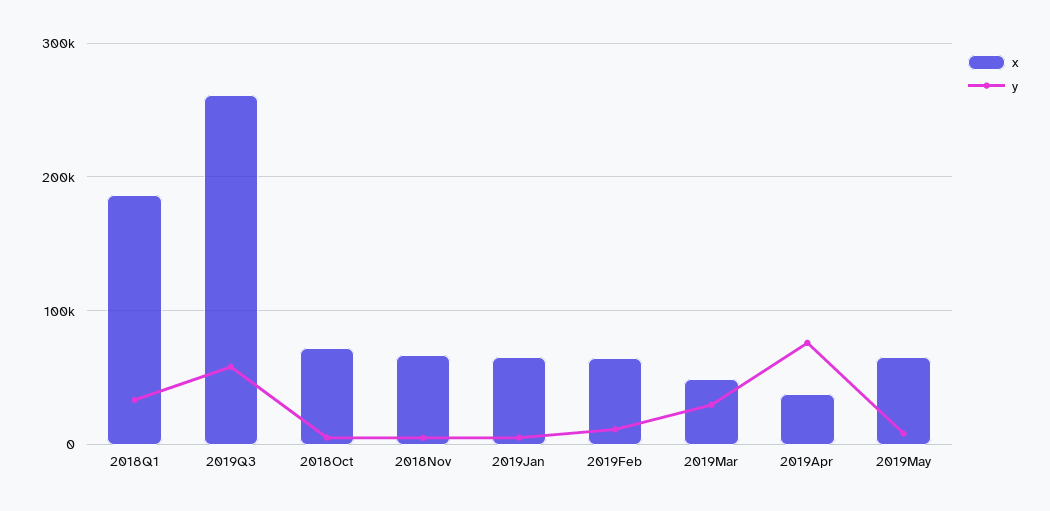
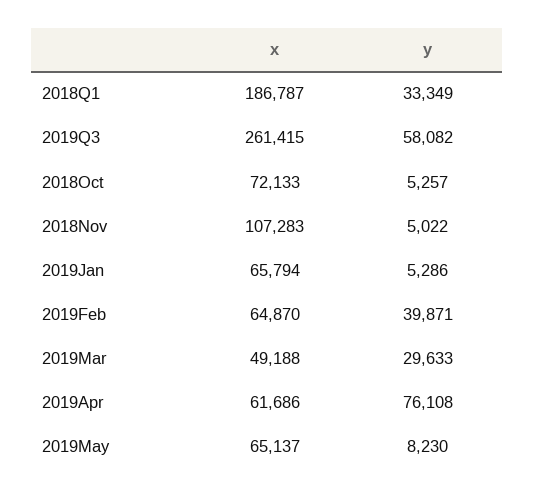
  {
    "x": {
      "2018Q1": 186787,
      "2019Q3": 261415,
      "2018Oct": 72133,
-     "2018Nov": 70000,
+     "2018Nov": 107283,
      "2019Jan": 65794,
      "2019Feb": 64870,
      "2019Mar": 49188,
-     "2019Apr": 40000,
+     "2019Apr": 61686,
      "2019May": 65137
    },
    "y": {
      "2018Q1": 33349,
      "2019Q3": 58082,
      "2018Oct": 5257,
      "2018Nov": 5022,
      "2019Jan": 5286,
-     "2019Feb": 10000,
+     "2019Feb": 39871,
      "2019Mar": 29633,
      "2019Apr": 76108,
      "2019May": 8230
    }
  }

